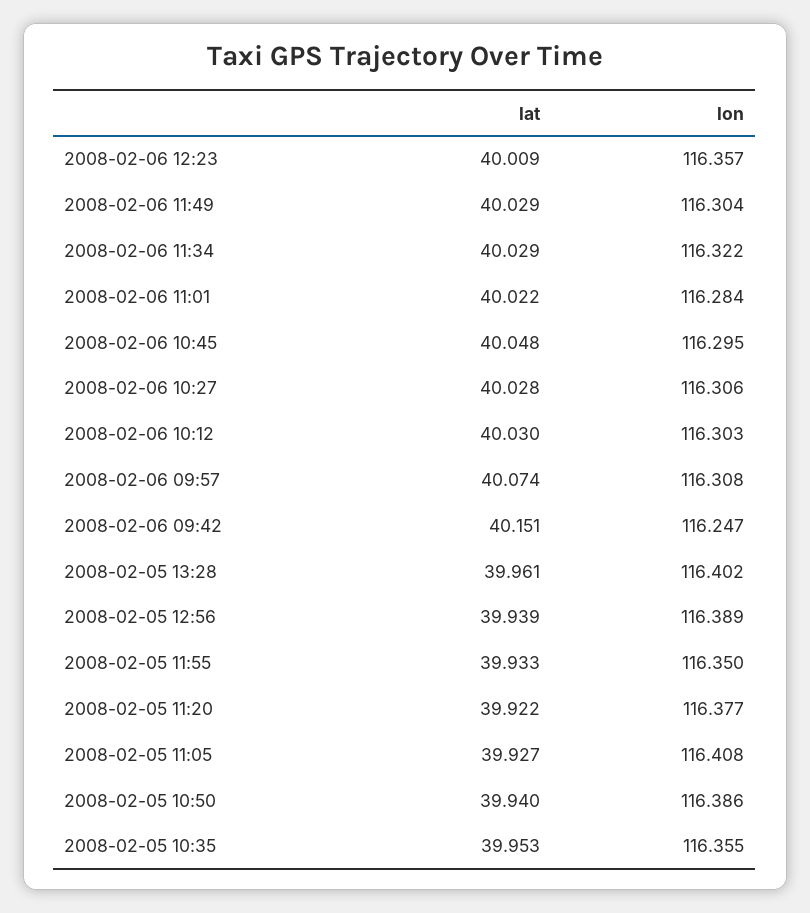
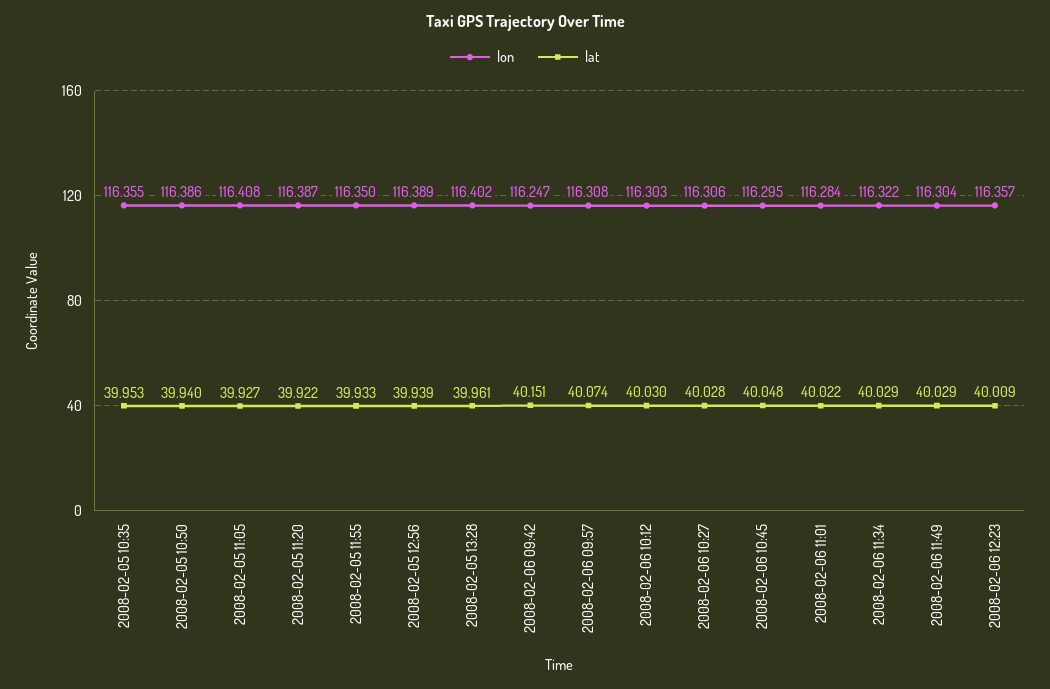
  {
    "lat": {
      "2008-02-06 12:23": 40.009,
      "2008-02-06 11:49": 40.029,
      "2008-02-06 11:34": 40.029,
      "2008-02-06 11:01": 40.022,
      "2008-02-06 10:45": 40.048,
      "2008-02-06 10:27": 40.028,
      "2008-02-06 10:12": 40.03,
      "2008-02-06 09:57": 40.074,
      "2008-02-06 09:42": 40.151,
      "2008-02-05 13:28": 39.961,
      "2008-02-05 12:56": 39.939,
      "2008-02-05 11:55": 39.933,
      "2008-02-05 11:20": 39.922,
      "2008-02-05 11:05": 39.927,
      "2008-02-05 10:50": 39.94,
      "2008-02-05 10:35": 39.953
    },
    "lon": {
      "2008-02-06 12:23": 116.357,
      "2008-02-06 11:49": 116.304,
      "2008-02-06 11:34": 116.322,
      "2008-02-06 11:01": 116.284,
      "2008-02-06 10:45": 116.295,
      "2008-02-06 10:27": 116.306,
      "2008-02-06 10:12": 116.303,
      "2008-02-06 09:57": 116.308,
      "2008-02-06 09:42": 116.247,
      "2008-02-05 13:28": 116.402,
      "2008-02-05 12:56": 116.389,
      "2008-02-05 11:55": 116.35,
-     "2008-02-05 11:20": 116.377,
+     "2008-02-05 11:20": 116.387,
      "2008-02-05 11:05": 116.408,
      "2008-02-05 10:50": 116.386,
      "2008-02-05 10:35": 116.355
    }
  }

